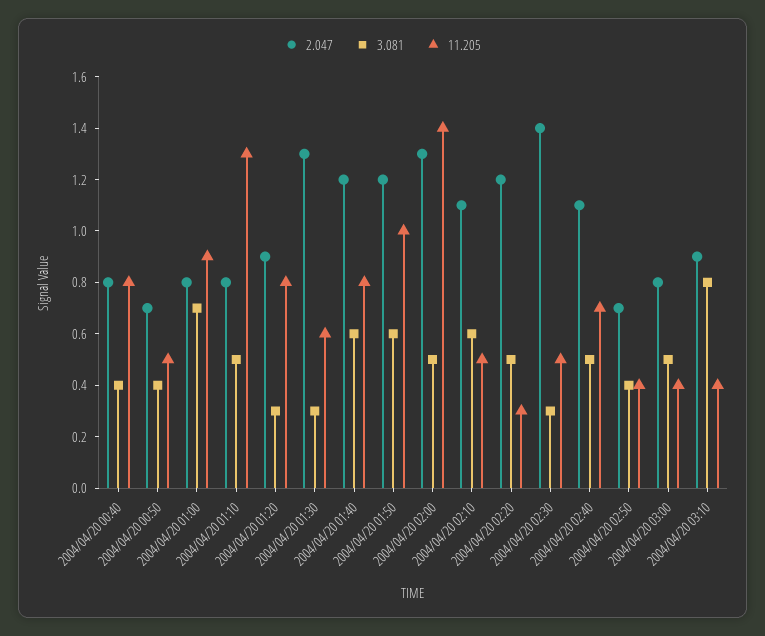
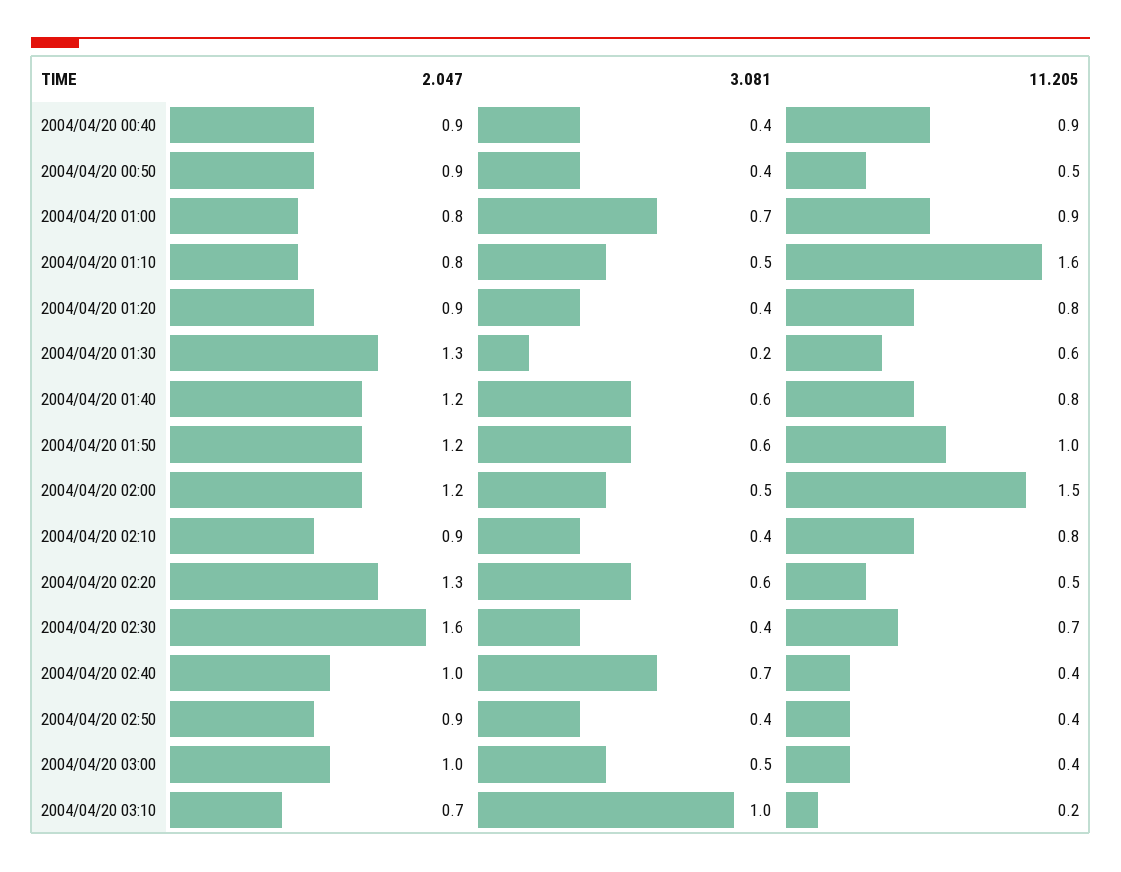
  {
    "2.047": {
-     "2004/04/20 00:40": 0.8,
+     "2004/04/20 00:40": 0.9,
-     "2004/04/20 00:50": 0.7,
+     "2004/04/20 00:50": 0.9,
      "2004/04/20 01:00": 0.8,
      "2004/04/20 01:10": 0.8,
      "2004/04/20 01:20": 0.9,
      "2004/04/20 01:30": 1.3,
      "2004/04/20 01:40": 1.2,
      "2004/04/20 01:50": 1.2,
-     "2004/04/20 02:00": 1.3,
+     "2004/04/20 02:00": 1.2,
-     "2004/04/20 02:10": 1.1,
+     "2004/04/20 02:10": 0.9,
-     "2004/04/20 02:20": 1.2,
+     "2004/04/20 02:20": 1.3,
-     "2004/04/20 02:30": 1.4,
+     "2004/04/20 02:30": 1.6,
-     "2004/04/20 02:40": 1.1,
+     "2004/04/20 02:40": 1,
-     "2004/04/20 02:50": 0.7,
+     "2004/04/20 02:50": 0.9,
-     "2004/04/20 03:00": 0.8,
+     "2004/04/20 03:00": 1,
-     "2004/04/20 03:10": 0.9
+     "2004/04/20 03:10": 0.7
    },
    "3.081": {
      "2004/04/20 00:40": 0.4,
      "2004/04/20 00:50": 0.4,
      "2004/04/20 01:00": 0.7,
      "2004/04/20 01:10": 0.5,
-     "2004/04/20 01:20": 0.3,
+     "2004/04/20 01:20": 0.4,
-     "2004/04/20 01:30": 0.3,
+     "2004/04/20 01:30": 0.2,
      "2004/04/20 01:40": 0.6,
      "2004/04/20 01:50": 0.6,
      "2004/04/20 02:00": 0.5,
-     "2004/04/20 02:10": 0.6,
+     "2004/04/20 02:10": 0.4,
-     "2004/04/20 02:20": 0.5,
+     "2004/04/20 02:20": 0.6,
-     "2004/04/20 02:30": 0.3,
+     "2004/04/20 02:30": 0.4,
-     "2004/04/20 02:40": 0.5,
+     "2004/04/20 02:40": 0.7,
      "2004/04/20 02:50": 0.4,
      "2004/04/20 03:00": 0.5,
-     "2004/04/20 03:10": 0.8
+     "2004/04/20 03:10": 1
    },
    "11.205": {
-     "2004/04/20 00:40": 0.8,
+     "2004/04/20 00:40": 0.9,
      "2004/04/20 00:50": 0.5,
      "2004/04/20 01:00": 0.9,
-     "2004/04/20 01:10": 1.3,
+     "2004/04/20 01:10": 1.6,
      "2004/04/20 01:20": 0.8,
      "2004/04/20 01:30": 0.6,
      "2004/04/20 01:40": 0.8,
      "2004/04/20 01:50": 1,
-     "2004/04/20 02:00": 1.4,
+     "2004/04/20 02:00": 1.5,
-     "2004/04/20 02:10": 0.5,
+     "2004/04/20 02:10": 0.8,
-     "2004/04/20 02:20": 0.3,
+     "2004/04/20 02:20": 0.5,
-     "2004/04/20 02:30": 0.5,
+     "2004/04/20 02:30": 0.7,
-     "2004/04/20 02:40": 0.7,
+     "2004/04/20 02:40": 0.4,
      "2004/04/20 02:50": 0.4,
      "2004/04/20 03:00": 0.4,
-     "2004/04/20 03:10": 0.4
+     "2004/04/20 03:10": 0.2
    }
  }

